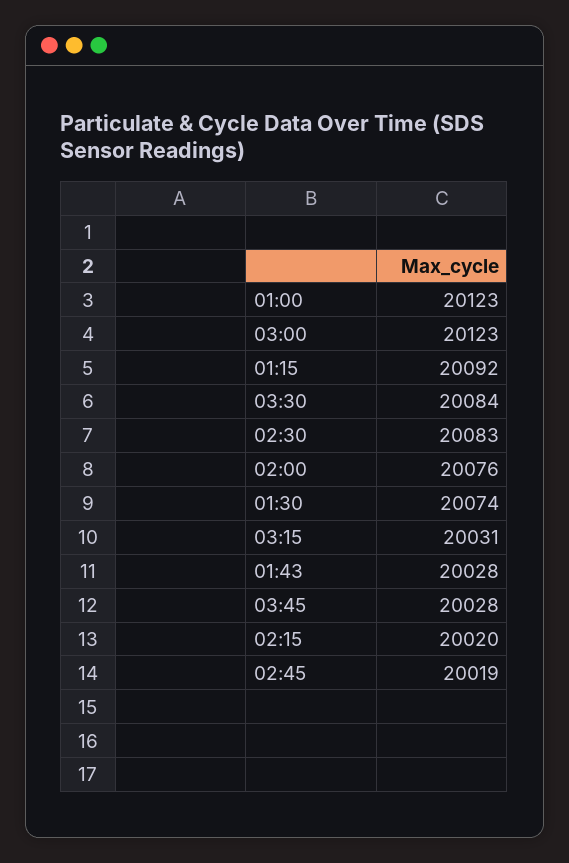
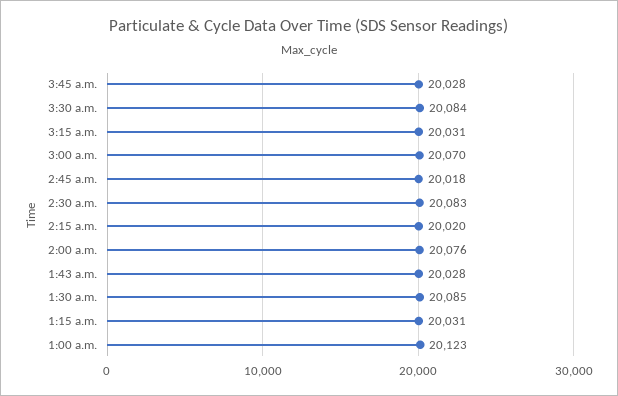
  {
    "01:00": 20123,
-   "03:00": 20123,
+   "03:00": 20070,
-   "01:15": 20092,
+   "01:15": 20031,
    "03:30": 20084,
    "02:30": 20083,
    "02:00": 20076,
-   "01:30": 20074,
+   "01:30": 20085,
    "03:15": 20031,
    "01:43": 20028,
    "03:45": 20028,
    "02:15": 20020,
-   "02:45": 20019
+   "02:45": 20018
  }

